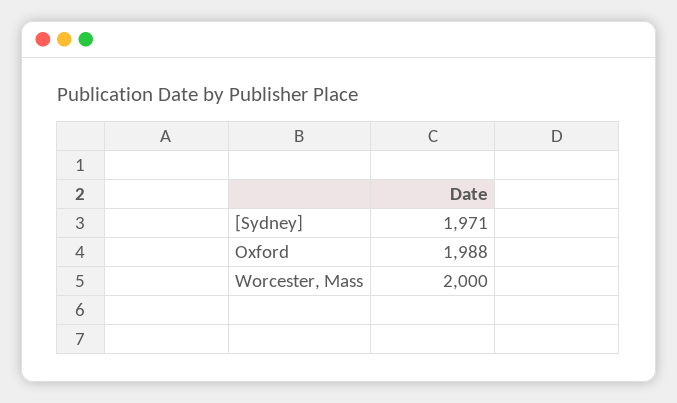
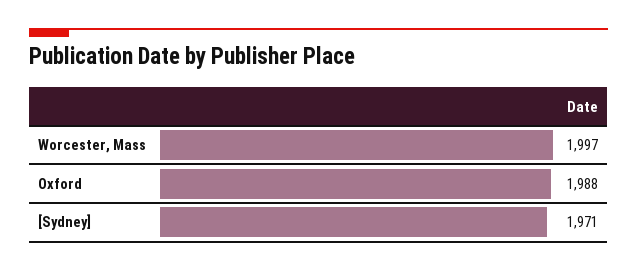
  {
    "[Sydney]": 1971,
    "Oxford": 1988,
-   "Worcester, Mass": 2000
+   "Worcester, Mass": 1997
  }

